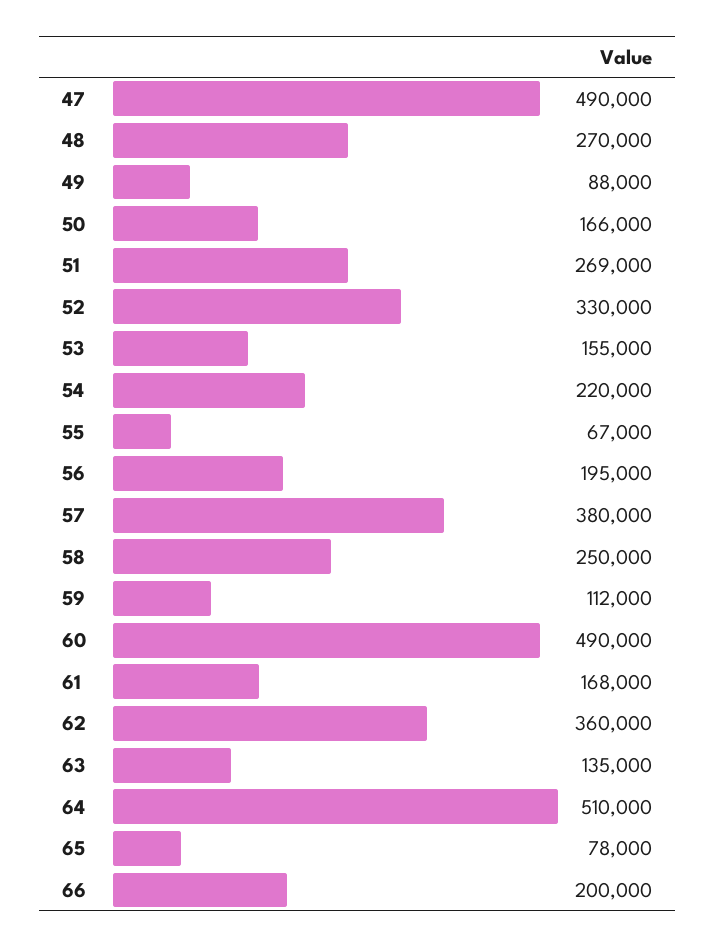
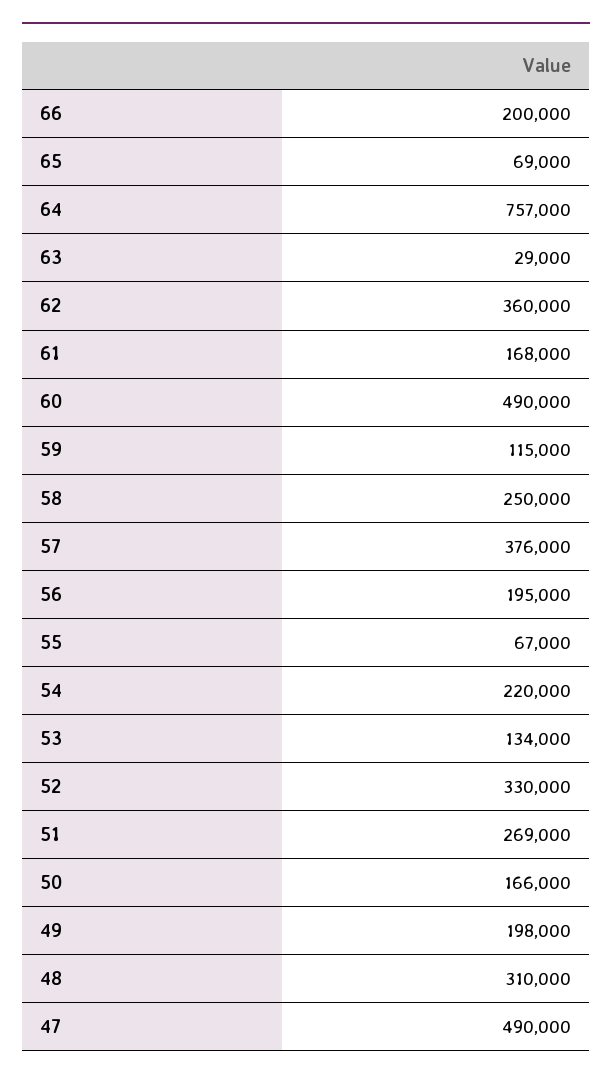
  {
    "47": 490000,
-   "48": 270000,
+   "48": 310000,
-   "49": 88000,
+   "49": 198000,
    "50": 166000,
    "51": 269000,
    "52": 330000,
-   "53": 155000,
+   "53": 134000,
    "54": 220000,
    "55": 67000,
    "56": 195000,
-   "57": 380000,
+   "57": 376000,
    "58": 250000,
-   "59": 112000,
+   "59": 115000,
    "60": 490000,
    "61": 168000,
    "62": 360000,
-   "63": 135000,
+   "63": 29000,
-   "64": 510000,
+   "64": 757000,
-   "65": 78000,
+   "65": 69000,
    "66": 200000
  }

